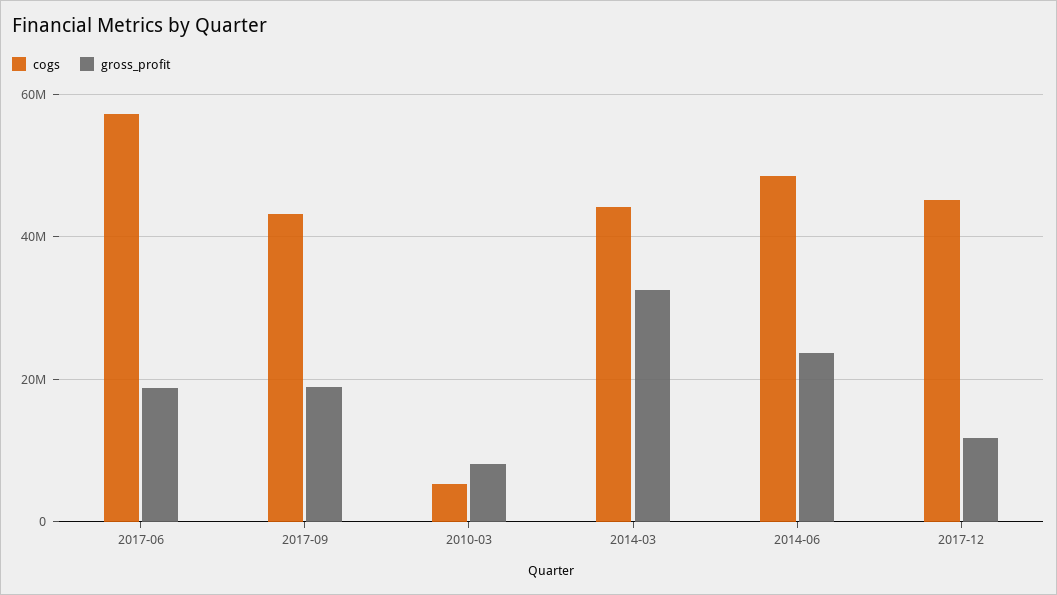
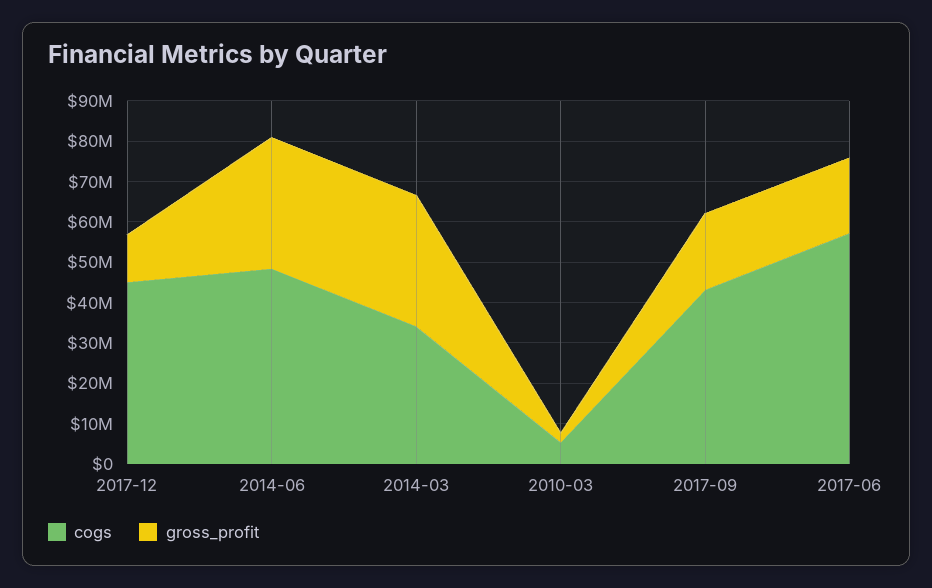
  {
    "cogs": {
      "2017-06": 58000000,
      "2017-09": 44000000,
      "2010-03": 6000000,
-     "2014-03": 44000000,
+     "2014-03": 34000000,
      "2014-06": 48000000,
      "2017-12": 46000000
    },
    "gross_profit": {
      "2017-06": 18000000,
      "2017-09": 18000000,
-     "2010-03": 8000000,
+     "2010-03": 2000000,
      "2014-03": 32000000,
-     "2014-06": 24000000,
+     "2014-06": 32000000,
      "2017-12": 12000000
    }
  }

